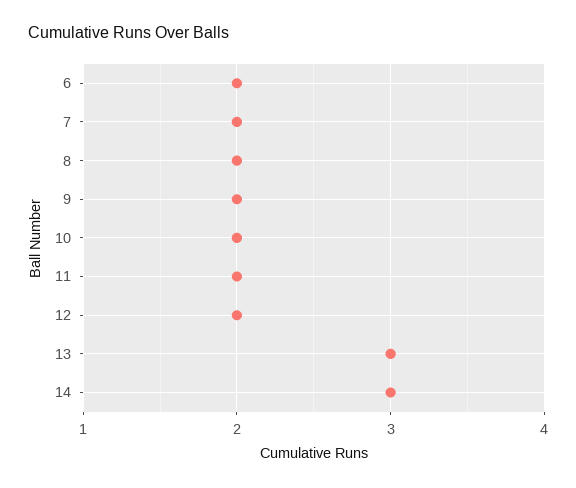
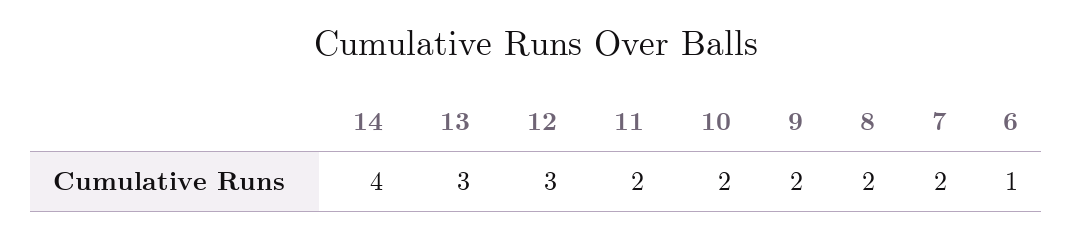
  {
-   "6": 2,
+   "6": 1,
    "7": 2,
    "8": 2,
    "9": 2,
    "10": 2,
    "11": 2,
-   "12": 2,
+   "12": 3,
    "13": 3,
-   "14": 3
+   "14": 4
  }

